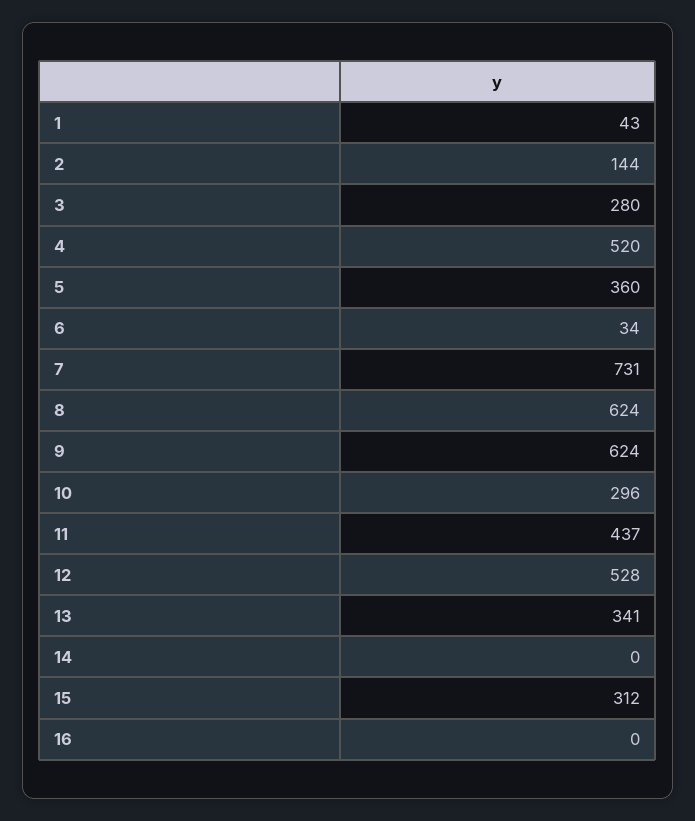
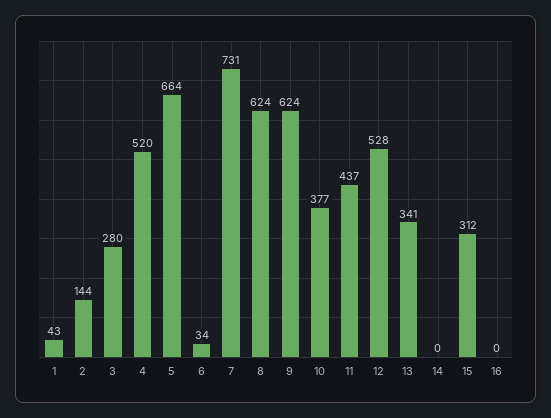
  {
    "1": 43,
    "2": 144,
    "3": 280,
    "4": 520,
-   "5": 360,
+   "5": 664,
    "6": 34,
    "7": 731,
    "8": 624,
    "9": 624,
-   "10": 296,
+   "10": 377,
    "11": 437,
    "12": 528,
    "13": 341,
    "14": 0,
    "15": 312,
    "16": 0
  }

